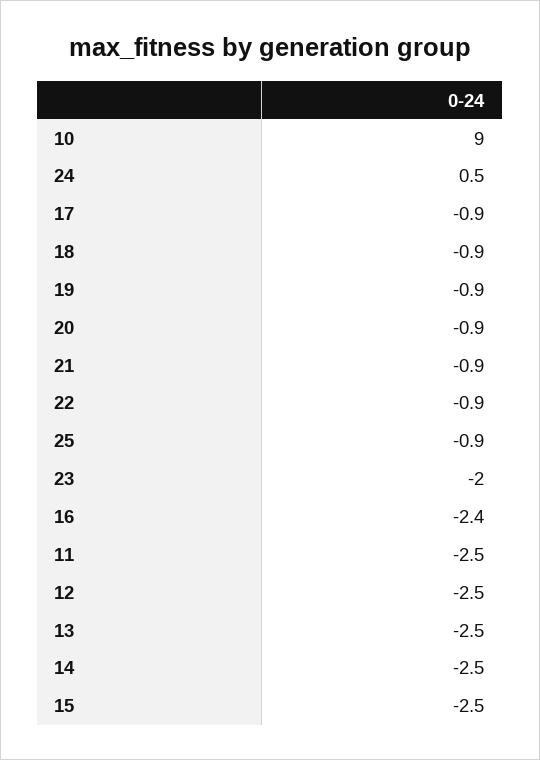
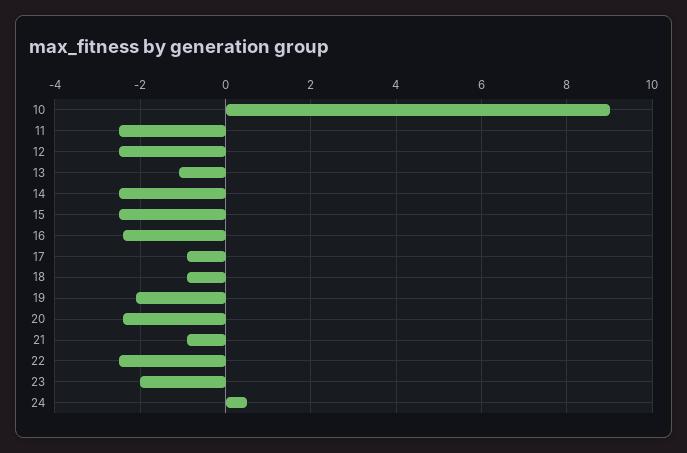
  {
    "10": 9,
    "24": 0.5,
    "17": -0.9,
    "18": -0.9,
-   "19": -0.9,
+   "19": -2,
-   "20": -0.9,
+   "20": -2.5,
    "21": -0.9,
-   "22": -0.9,
+   "22": -2.5,
-   "25": -0.9,
    "23": -2,
    "16": -2.4,
    "11": -2.5,
    "12": -2.5,
-   "13": -2.5,
+   "13": -1,
    "14": -2.5,
    "15": -2.5
  }

